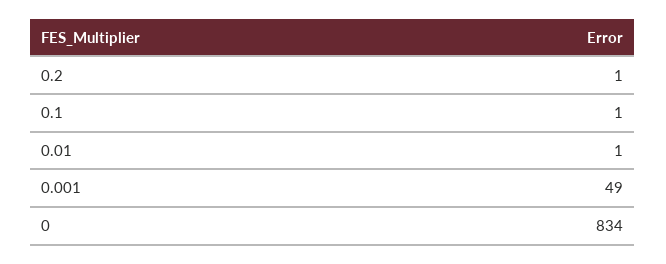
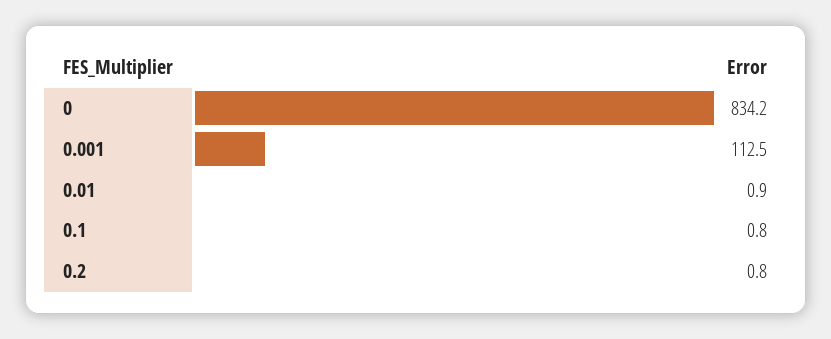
  {
    "0.2": 0.8,
    "0.1": 0.8,
    "0.01": 0.9,
-   "0.001": 49,
+   "0.001": 112.5,
    "0": 834.2
  }

